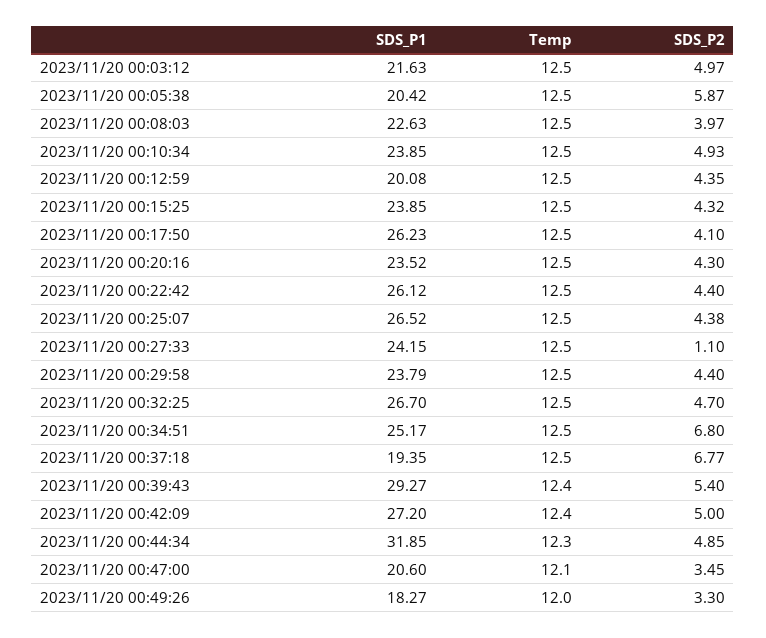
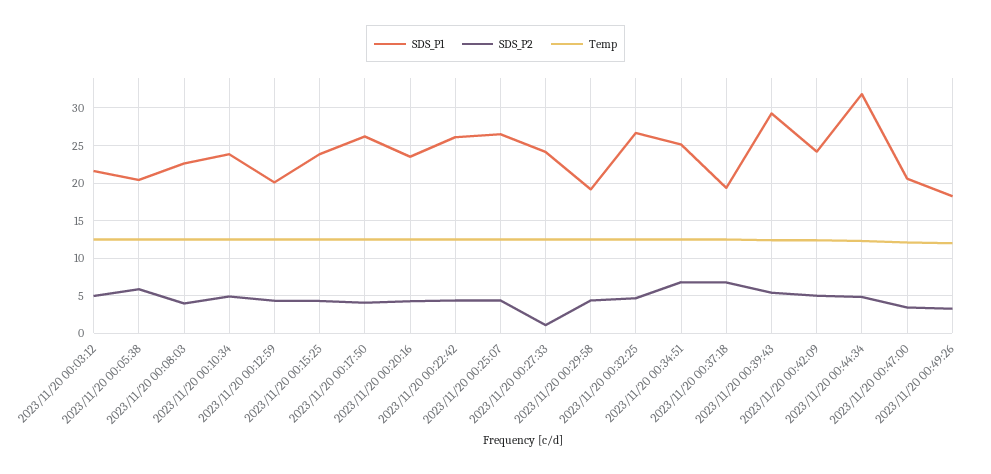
  {
    "SDS_P1": {
      "2023/11/20 00:03:12": 21.63,
      "2023/11/20 00:05:38": 20.42,
      "2023/11/20 00:08:03": 22.63,
      "2023/11/20 00:10:34": 23.85,
      "2023/11/20 00:12:59": 20.08,
      "2023/11/20 00:15:25": 23.85,
      "2023/11/20 00:17:50": 26.23,
      "2023/11/20 00:20:16": 23.52,
      "2023/11/20 00:22:42": 26.12,
      "2023/11/20 00:25:07": 26.52,
      "2023/11/20 00:27:33": 24.15,
-     "2023/11/20 00:29:58": 23.79,
+     "2023/11/20 00:29:58": 19,
      "2023/11/20 00:32:25": 26.7,
      "2023/11/20 00:34:51": 25.17,
      "2023/11/20 00:37:18": 19.35,
      "2023/11/20 00:39:43": 29.27,
-     "2023/11/20 00:42:09": 27.2,
+     "2023/11/20 00:42:09": 24,
      "2023/11/20 00:44:34": 31.85,
      "2023/11/20 00:47:00": 20.6,
      "2023/11/20 00:49:26": 18.27
    },
    "Temp": {
      "2023/11/20 00:03:12": 12.5,
      "2023/11/20 00:05:38": 12.5,
      "2023/11/20 00:08:03": 12.5,
      "2023/11/20 00:10:34": 12.5,
      "2023/11/20 00:12:59": 12.5,
      "2023/11/20 00:15:25": 12.5,
      "2023/11/20 00:17:50": 12.5,
      "2023/11/20 00:20:16": 12.5,
      "2023/11/20 00:22:42": 12.5,
      "2023/11/20 00:25:07": 12.5,
      "2023/11/20 00:27:33": 12.5,
      "2023/11/20 00:29:58": 12.5,
      "2023/11/20 00:32:25": 12.5,
      "2023/11/20 00:34:51": 12.5,
      "2023/11/20 00:37:18": 12.5,
      "2023/11/20 00:39:43": 12.4,
      "2023/11/20 00:42:09": 12.4,
      "2023/11/20 00:44:34": 12.3,
      "2023/11/20 00:47:00": 12.1,
      "2023/11/20 00:49:26": 12
    },
    "SDS_P2": {
      "2023/11/20 00:03:12": 4.97,
      "2023/11/20 00:05:38": 5.87,
      "2023/11/20 00:08:03": 3.97,
      "2023/11/20 00:10:34": 4.93,
      "2023/11/20 00:12:59": 4.35,
      "2023/11/20 00:15:25": 4.32,
      "2023/11/20 00:17:50": 4.1,
      "2023/11/20 00:20:16": 4.3,
      "2023/11/20 00:22:42": 4.4,
      "2023/11/20 00:25:07": 4.38,
      "2023/11/20 00:27:33": 1.1,
      "2023/11/20 00:29:58": 4.4,
      "2023/11/20 00:32:25": 4.7,
      "2023/11/20 00:34:51": 6.8,
      "2023/11/20 00:37:18": 6.77,
      "2023/11/20 00:39:43": 5.4,
      "2023/11/20 00:42:09": 5,
      "2023/11/20 00:44:34": 4.85,
      "2023/11/20 00:47:00": 3.45,
      "2023/11/20 00:49:26": 3.3
    }
  }

